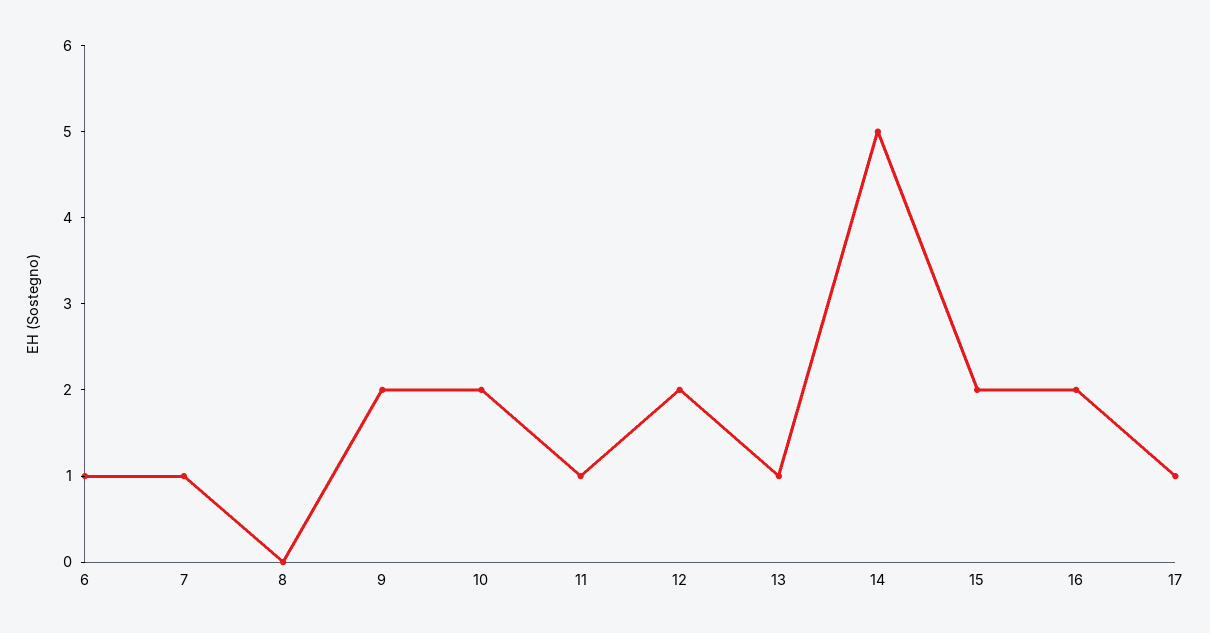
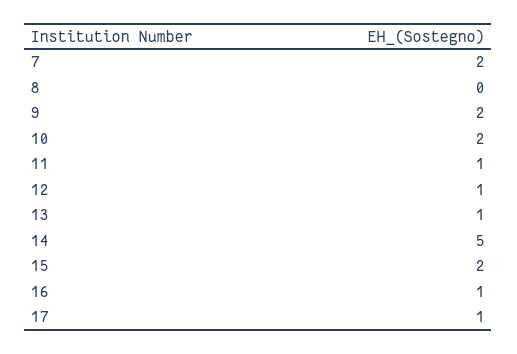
  {
-   "6": 1,
-   "7": 1,
+   "7": 2,
    "8": 0,
    "9": 2,
    "10": 2,
    "11": 1,
-   "12": 2,
+   "12": 1,
    "13": 1,
    "14": 5,
    "15": 2,
-   "16": 2,
+   "16": 1,
    "17": 1
  }

